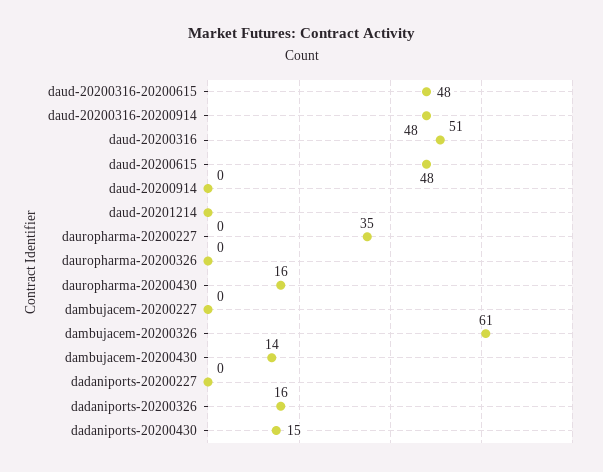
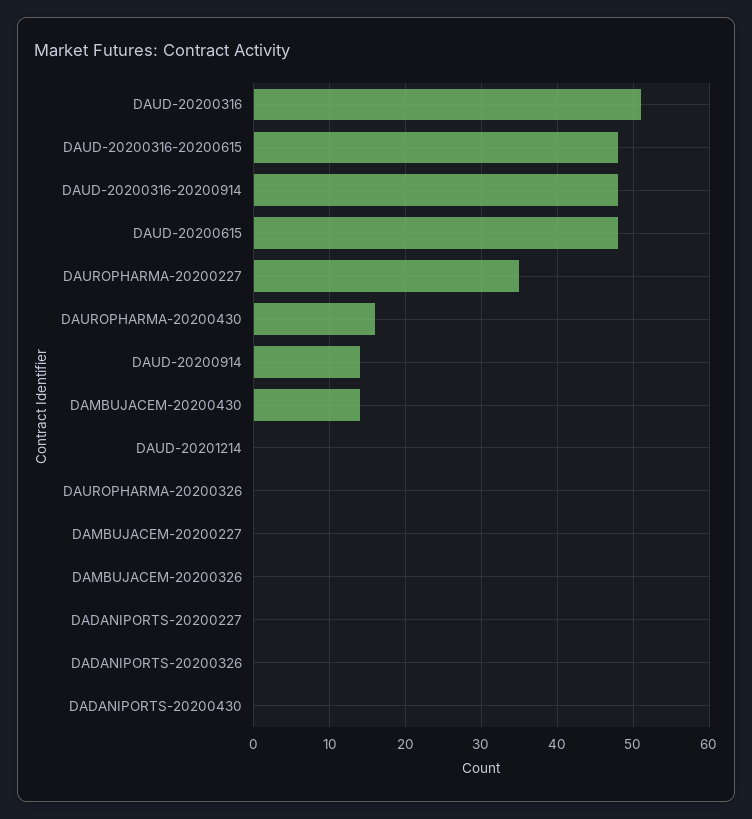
  {
    "daud-20200316-20200615": 48,
    "daud-20200316-20200914": 48,
    "daud-20200316": 51,
    "daud-20200615": 48,
-   "daud-20200914": 0,
+   "daud-20200914": 14,
    "daud-20201214": 0,
    "dauropharma-20200227": 35,
    "dauropharma-20200326": 0,
    "dauropharma-20200430": 16,
    "dambujacem-20200227": 0,
-   "dambujacem-20200326": 61,
+   "dambujacem-20200326": 0,
    "dambujacem-20200430": 14,
    "dadaniports-20200227": 0,
-   "dadaniports-20200326": 16,
+   "dadaniports-20200326": 0,
-   "dadaniports-20200430": 15
+   "dadaniports-20200430": 0
  }

